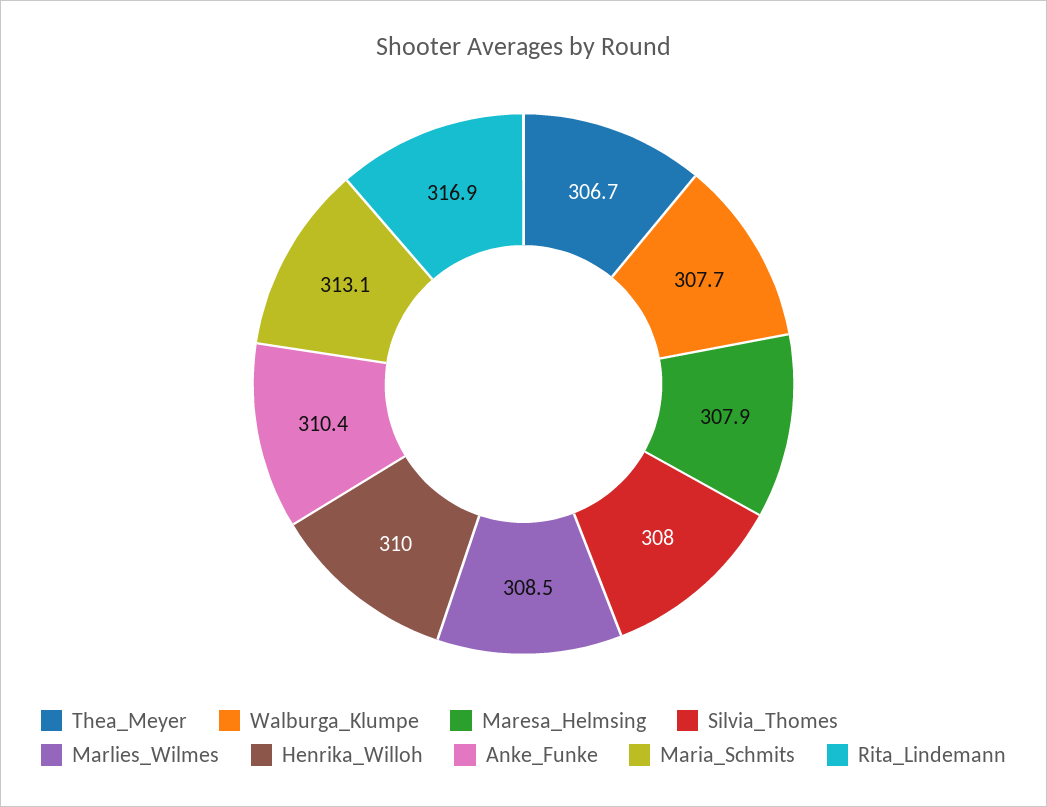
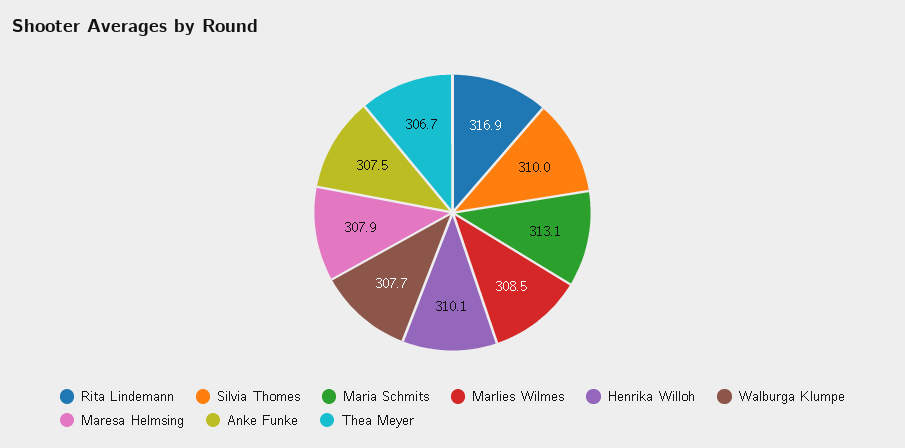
  {
    "Thea_Meyer": 306.7,
    "Walburga_Klumpe": 307.7,
    "Maresa_Helmsing": 307.9,
-   "Silvia_Thomes": 308,
+   "Silvia_Thomes": 310,
    "Marlies_Wilmes": 308.5,
-   "Henrika_Willoh": 310,
+   "Henrika_Willoh": 310.1,
-   "Anke_Funke": 310.4,
+   "Anke_Funke": 307.5,
    "Maria_Schmits": 313.1,
    "Rita_Lindemann": 316.9
  }

